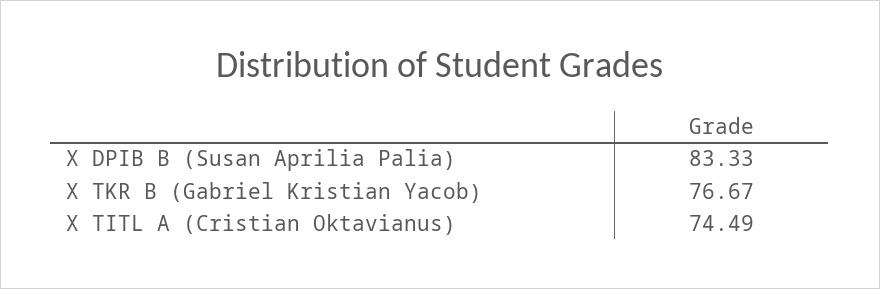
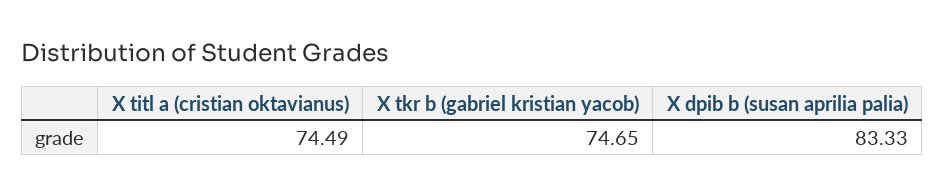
  {
    "X DPIB B (Susan Aprilia Palia)": 83.33,
-   "X TKR B (Gabriel Kristian Yacob)": 76.67,
+   "X TKR B (Gabriel Kristian Yacob)": 74.65,
    "X TITL A (Cristian Oktavianus)": 74.49
  }

